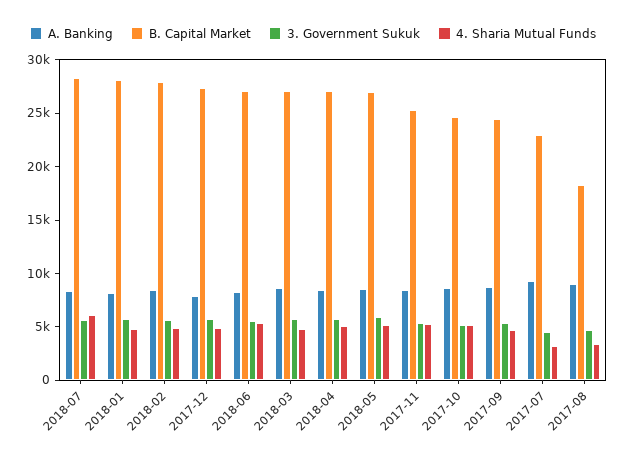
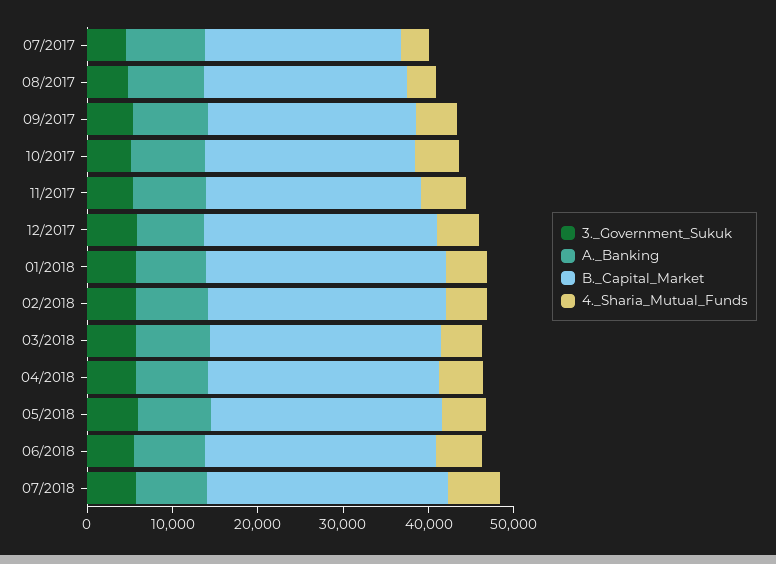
  {
    "A. Banking": {
      "2018-07": 8000,
      "2018-01": 8000,
      "2018-02": 8000,
      "2017-12": 8000,
      "2018-06": 8000,
      "2018-03": 9000,
      "2018-04": 8000,
      "2018-05": 9000,
      "2017-11": 8000,
      "2017-10": 9000,
      "2017-09": 9000,
      "2017-07": 9000,
      "2017-08": 9000
    },
    "B. Capital Market": {
      "2018-07": 28000,
      "2018-01": 28000,
      "2018-02": 28000,
      "2017-12": 27000,
      "2018-06": 27000,
      "2018-03": 27000,
      "2018-04": 27000,
      "2018-05": 27000,
      "2017-11": 25000,
      "2017-10": 25000,
      "2017-09": 24000,
      "2017-07": 23000,
-     "2017-08": 18000
+     "2017-08": 24000
    },
    "3. Government Sukuk": {
      "2018-07": 6000,
      "2018-01": 6000,
      "2018-02": 6000,
      "2017-12": 6000,
      "2018-06": 6000,
      "2018-03": 6000,
      "2018-04": 6000,
      "2018-05": 6000,
      "2017-11": 5000,
      "2017-10": 5000,
      "2017-09": 5000,
      "2017-07": 5000,
      "2017-08": 5000
    },
    "4. Sharia Mutual Funds": {
      "2018-07": 6000,
      "2018-01": 5000,
      "2018-02": 5000,
      "2017-12": 5000,
      "2018-06": 5000,
      "2018-03": 5000,
      "2018-04": 5000,
      "2018-05": 5000,
      "2017-11": 5000,
      "2017-10": 5000,
      "2017-09": 5000,
      "2017-07": 3000,
      "2017-08": 3000
    }
  }

